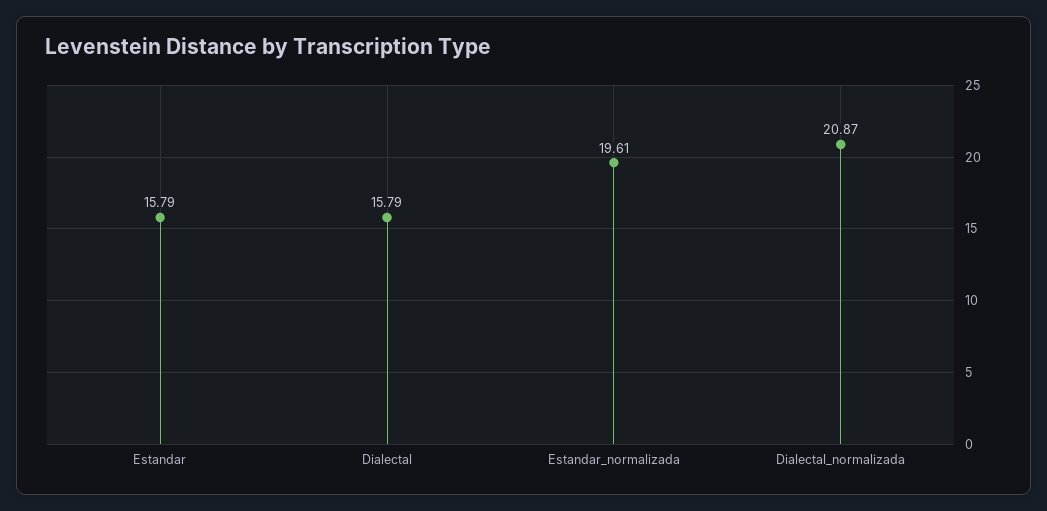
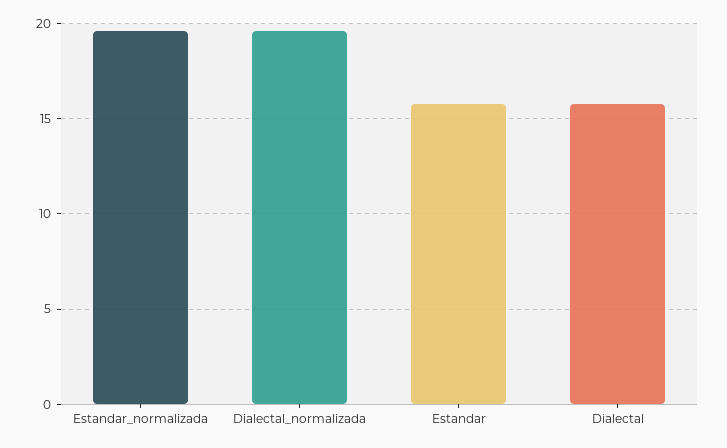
  {
    "Estandar": 15.79,
    "Dialectal": 15.79,
    "Estandar_normalizada": 19.61,
-   "Dialectal_normalizada": 20.87
+   "Dialectal_normalizada": 19.5
  }

